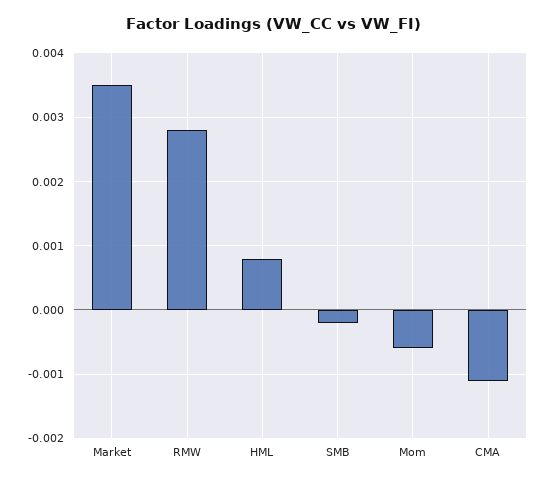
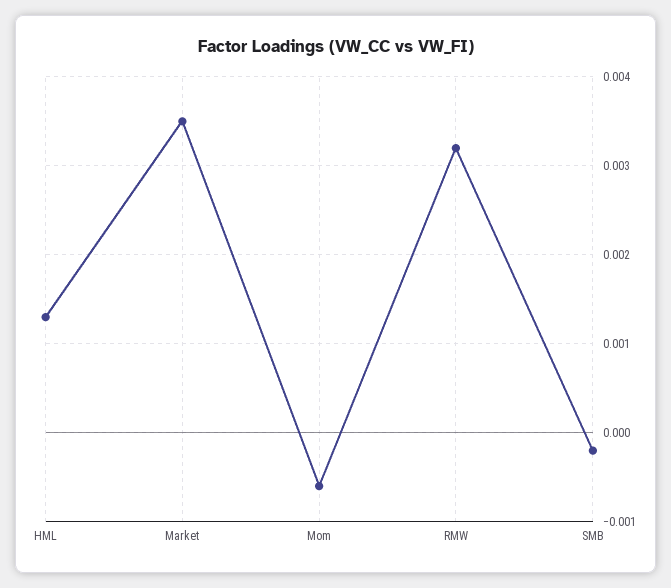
  {
    "Market": 0.0035,
-   "RMW": 0.0028,
+   "RMW": 0.0032,
-   "HML": 0.0008,
+   "HML": 0.0013,
    "SMB": -0.0002,
-   "Mom": -0.0006,
+   "Mom": -0.0006
-   "CMA": -0.0011
  }

